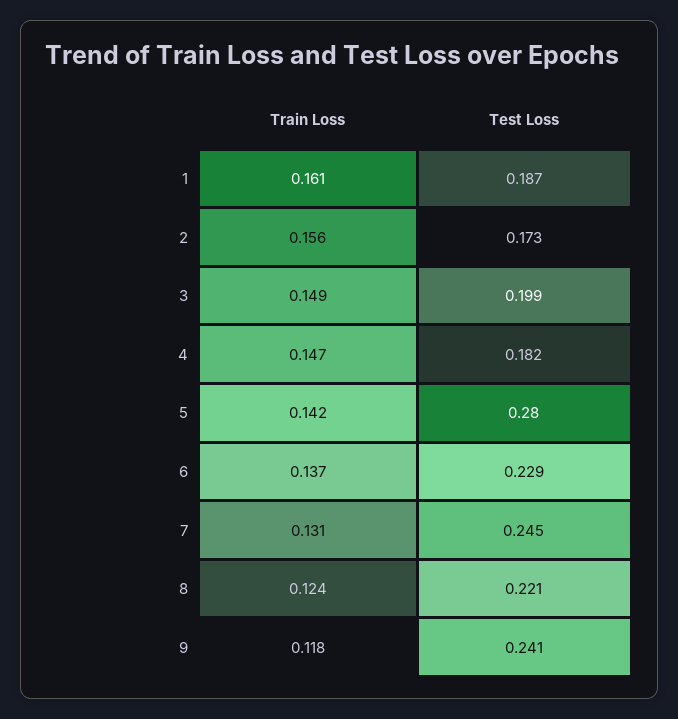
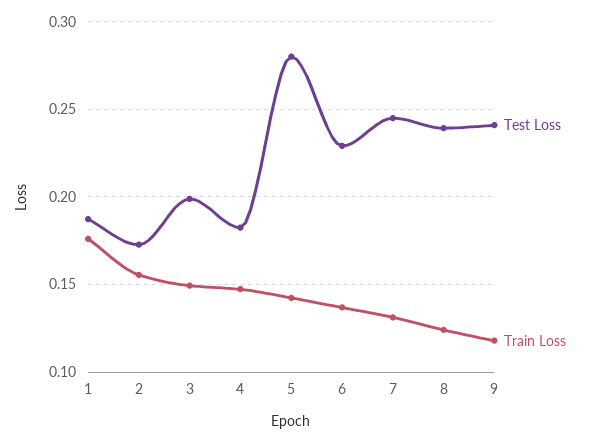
  {
    "Train Loss": {
-     "1": 0.161,
+     "1": 0.175,
      "2": 0.156,
      "3": 0.149,
      "4": 0.147,
      "5": 0.142,
      "6": 0.137,
      "7": 0.131,
      "8": 0.124,
      "9": 0.118
    },
    "Test Loss": {
      "1": 0.187,
      "2": 0.173,
      "3": 0.199,
      "4": 0.182,
      "5": 0.28,
      "6": 0.229,
      "7": 0.245,
-     "8": 0.221,
+     "8": 0.24,
      "9": 0.241
    }
  }

